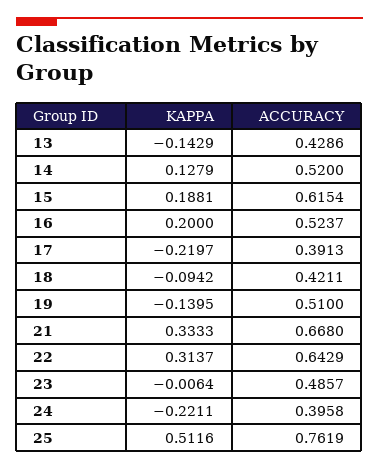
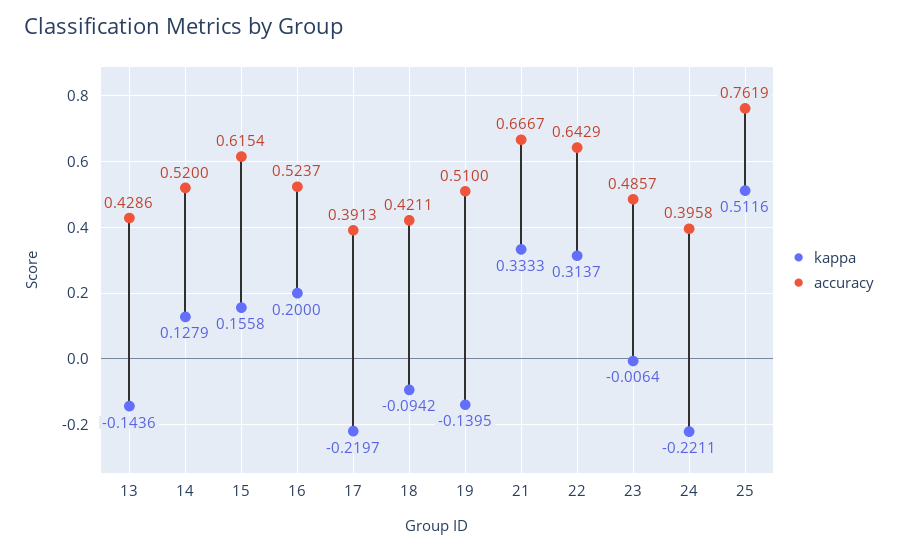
  {
    "KAPPA": {
-     "13": -0.1429,
+     "13": -0.1436,
      "14": 0.1279,
-     "15": 0.1881,
+     "15": 0.1558,
      "16": 0.2,
      "17": -0.2197,
      "18": -0.0942,
      "19": -0.1395,
      "21": 0.3333,
      "22": 0.3137,
      "23": -0.0064,
      "24": -0.2211,
      "25": 0.5116
    },
    "ACCURACY": {
      "13": 0.4286,
      "14": 0.52,
      "15": 0.6154,
      "16": 0.5237,
      "17": 0.3913,
      "18": 0.4211,
      "19": 0.51,
-     "21": 0.668,
+     "21": 0.6667,
      "22": 0.6429,
      "23": 0.4857,
      "24": 0.3958,
      "25": 0.7619
    }
  }

